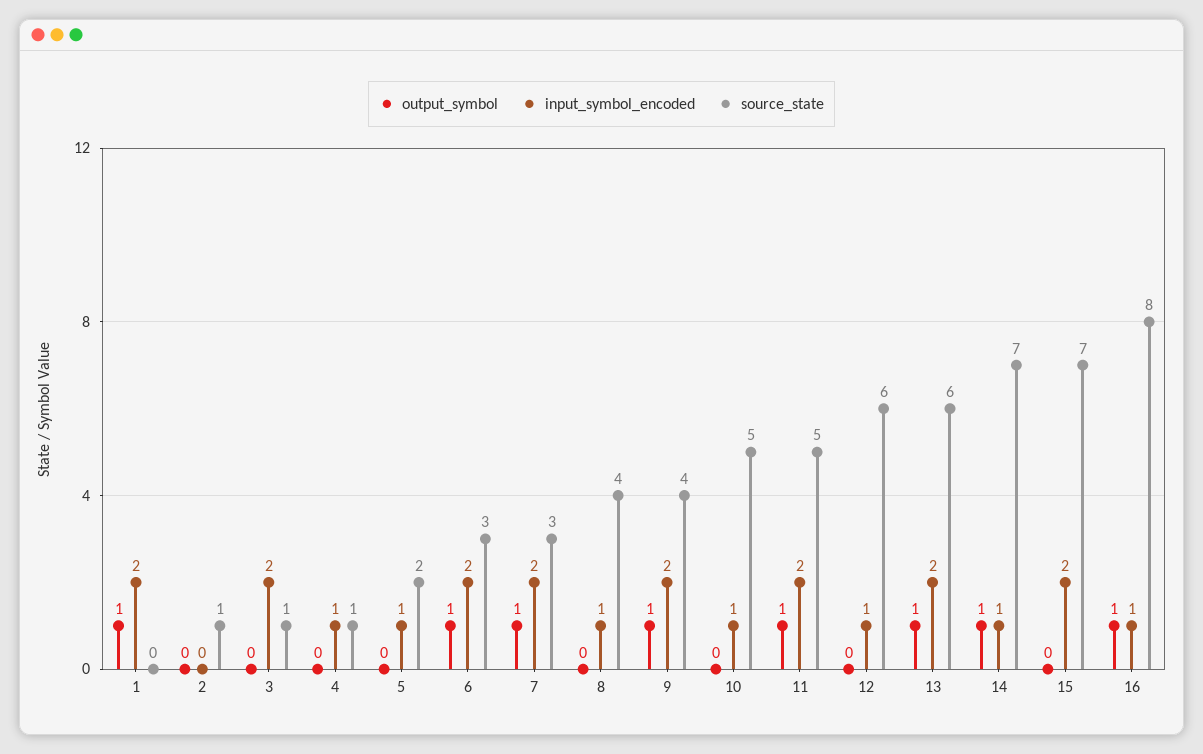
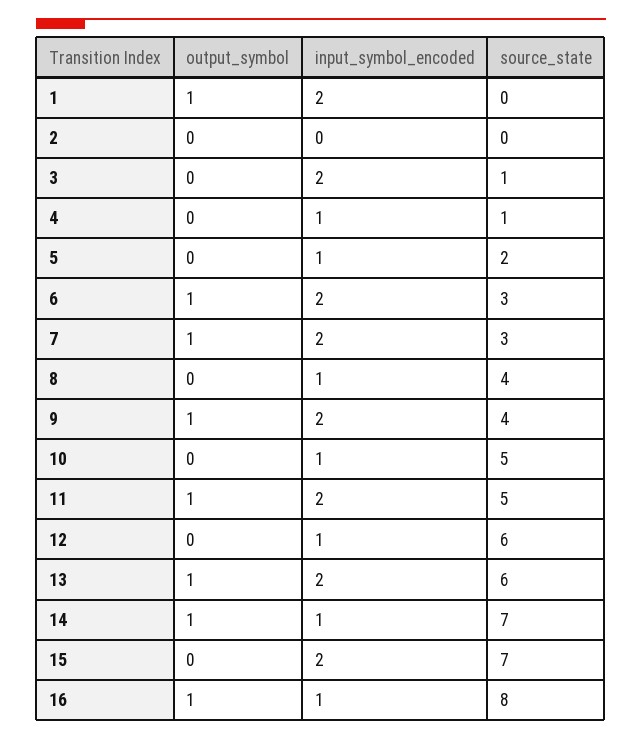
  {
    "output_symbol": {
      "1": 1,
      "2": 0,
      "3": 0,
      "4": 0,
      "5": 0,
      "6": 1,
      "7": 1,
      "8": 0,
      "9": 1,
      "10": 0,
      "11": 1,
      "12": 0,
      "13": 1,
      "14": 1,
      "15": 0,
      "16": 1
    },
    "input_symbol_encoded": {
      "1": 2,
      "2": 0,
      "3": 2,
      "4": 1,
      "5": 1,
      "6": 2,
      "7": 2,
      "8": 1,
      "9": 2,
      "10": 1,
      "11": 2,
      "12": 1,
      "13": 2,
      "14": 1,
      "15": 2,
      "16": 1
    },
    "source_state": {
      "1": 0,
-     "2": 1,
+     "2": 0,
      "3": 1,
      "4": 1,
      "5": 2,
      "6": 3,
      "7": 3,
      "8": 4,
      "9": 4,
      "10": 5,
      "11": 5,
      "12": 6,
      "13": 6,
      "14": 7,
      "15": 7,
      "16": 8
    }
  }

